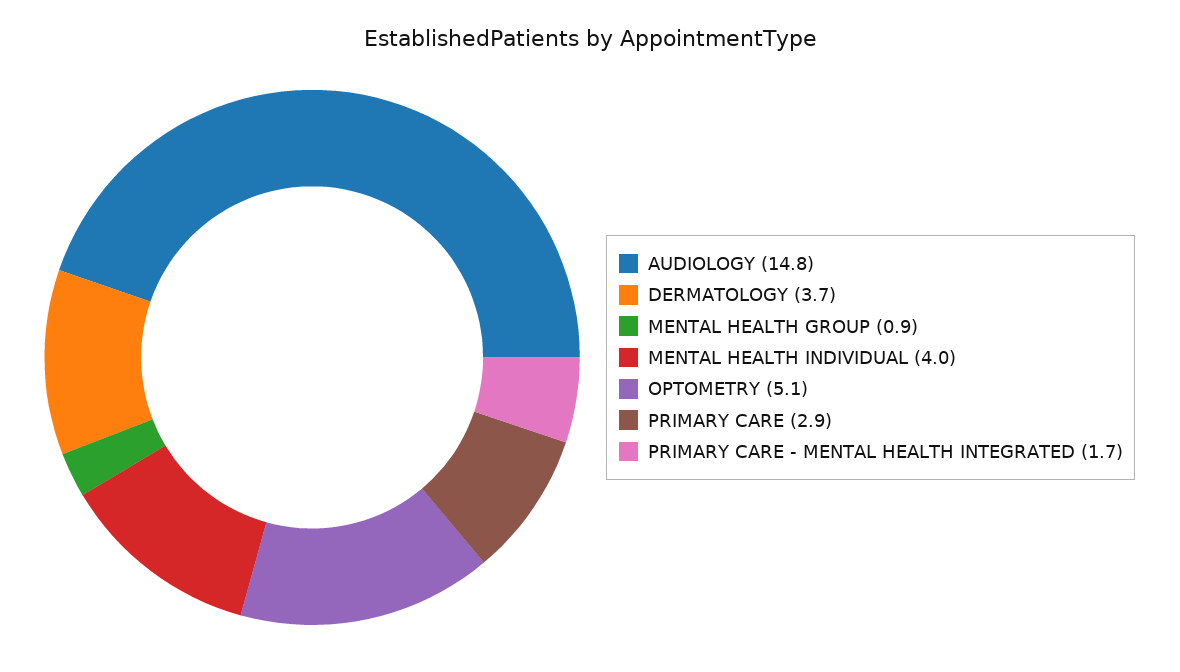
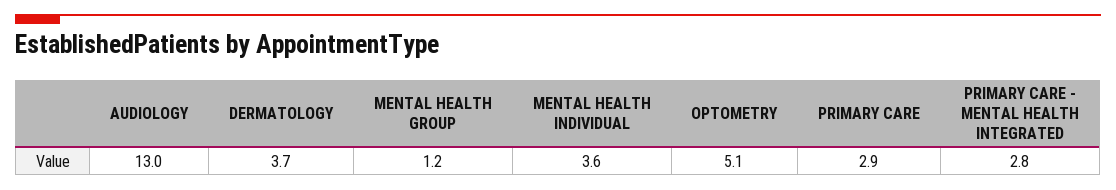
  {
-   "AUDIOLOGY": 14.8,
+   "AUDIOLOGY": 13,
    "DERMATOLOGY": 3.7,
-   "MENTAL HEALTH GROUP": 0.9,
+   "MENTAL HEALTH GROUP": 1.2,
-   "MENTAL HEALTH INDIVIDUAL": 4,
+   "MENTAL HEALTH INDIVIDUAL": 3.6,
    "OPTOMETRY": 5.1,
    "PRIMARY CARE": 2.9,
-   "PRIMARY CARE - MENTAL HEALTH INTEGRATED": 1.7
+   "PRIMARY CARE - MENTAL HEALTH INTEGRATED": 2.8
  }

